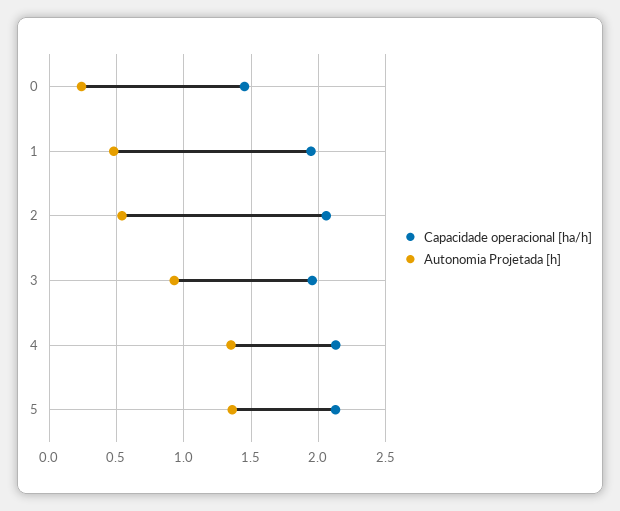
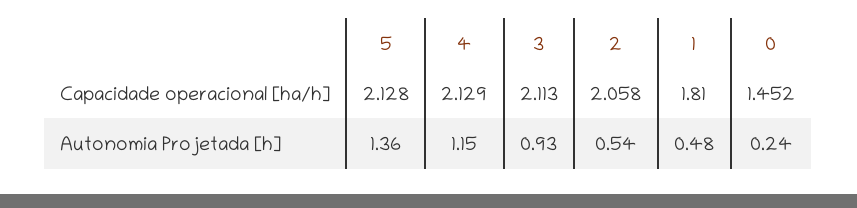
  {
    "Capacidade operacional [ha/h]": {
      "0": 1.452,
-     "1": 1.95,
+     "1": 1.81,
      "2": 2.058,
-     "3": 1.95,
+     "3": 2.113,
      "4": 2.129,
      "5": 2.128
    },
    "Autonomia Projetada [h]": {
      "0": 0.24,
      "1": 0.48,
      "2": 0.54,
      "3": 0.93,
-     "4": 1.35,
+     "4": 1.15,
      "5": 1.36
    }
  }

